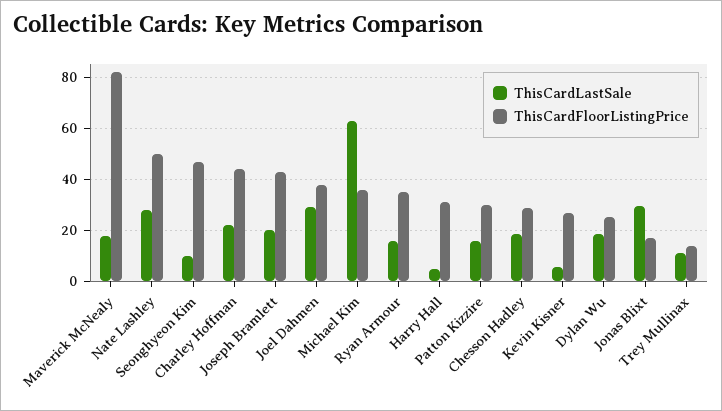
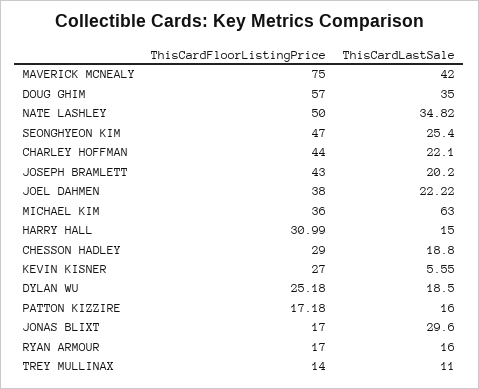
  {
    "ThisCardLastSale": {
-     "Maverick McNealy": 17.5,
+     "Maverick McNealy": 42,
-     "Nate Lashley": 27.5,
+     "Nate Lashley": 34.82,
-     "Seonghyeon Kim": 10,
+     "Seonghyeon Kim": 25.4,
      "Charley Hoffman": 22.1,
      "Joseph Bramlett": 20.2,
-     "Joel Dahmen": 30,
+     "Joel Dahmen": 22.22,
      "Michael Kim": 63,
      "Ryan Armour": 16,
-     "Harry Hall": 5,
+     "Harry Hall": 15,
      "Patton Kizzire": 16,
      "Chesson Hadley": 18.8,
      "Kevin Kisner": 5.55,
      "Dylan Wu": 18.5,
      "Jonas Blixt": 29.6,
-     "Trey Mullinax": 11
+     "Trey Mullinax": 11,
+     "DOUG GHIM": 35
    },
    "ThisCardFloorListingPrice": {
-     "Maverick McNealy": 82.5,
+     "Maverick McNealy": 75,
      "Nate Lashley": 50,
      "Seonghyeon Kim": 47,
      "Charley Hoffman": 44,
      "Joseph Bramlett": 43,
      "Joel Dahmen": 38,
      "Michael Kim": 36,
-     "Ryan Armour": 35,
+     "Ryan Armour": 17,
      "Harry Hall": 30.99,
-     "Patton Kizzire": 30,
+     "Patton Kizzire": 17.18,
      "Chesson Hadley": 29,
      "Kevin Kisner": 27,
      "Dylan Wu": 25.18,
      "Jonas Blixt": 17,
-     "Trey Mullinax": 14
+     "Trey Mullinax": 14,
+     "DOUG GHIM": 57
    }
  }

